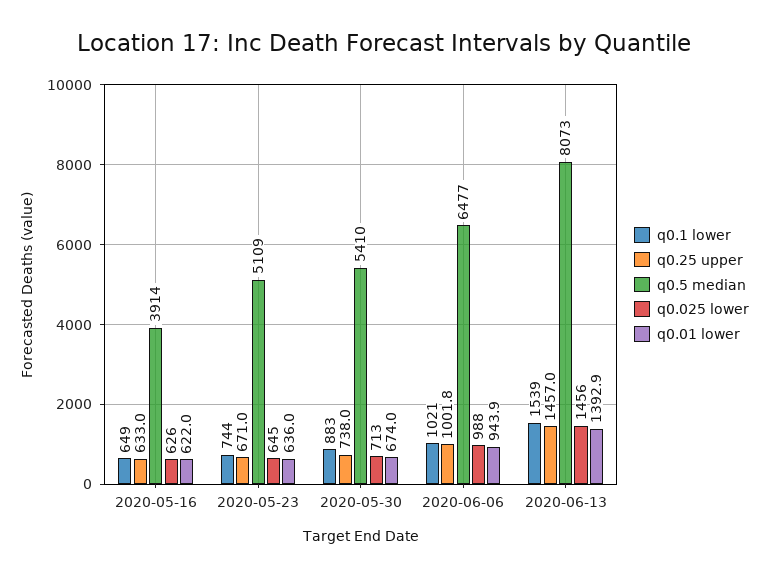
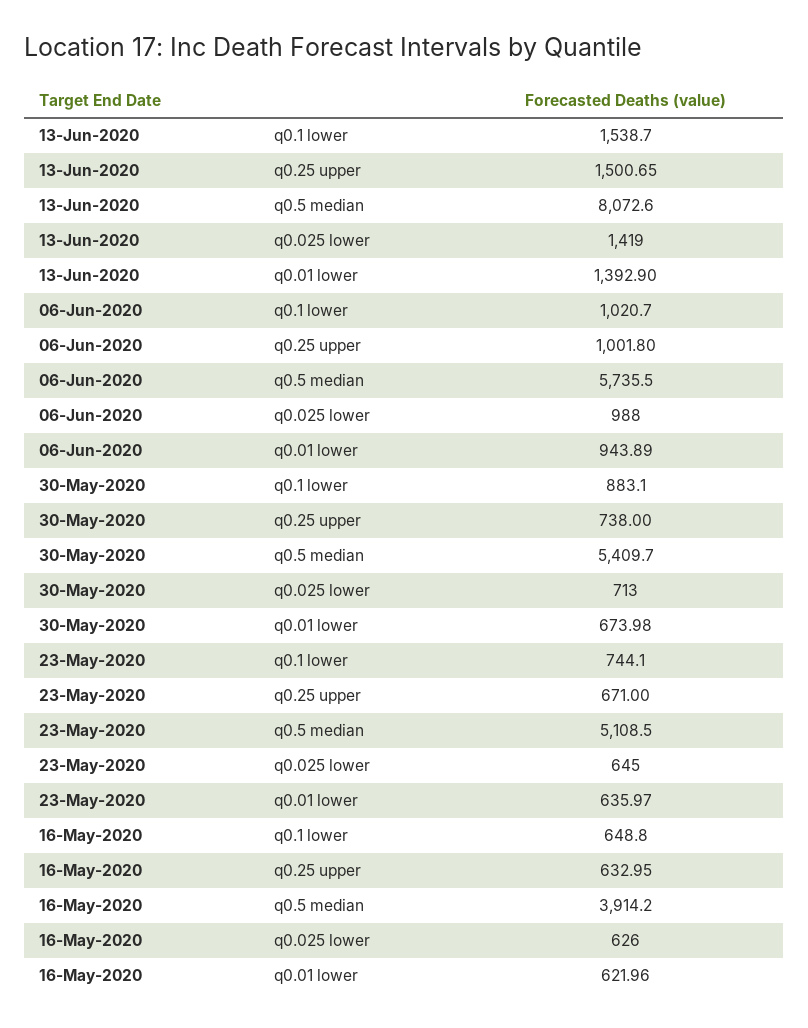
  {
    "q0.1 lower": {
      "2020-05-16": 648.8,
      "2020-05-23": 744.1,
      "2020-05-30": 883.1,
      "2020-06-06": 1020.7,
      "2020-06-13": 1538.7
    },
    "q0.25 upper": {
      "2020-05-16": 632.95,
      "2020-05-23": 671,
      "2020-05-30": 738,
      "2020-06-06": 1001.8,
-     "2020-06-13": 1457
+     "2020-06-13": 1500.65
    },
    "q0.5 median": {
      "2020-05-16": 3914.2,
      "2020-05-23": 5108.5,
      "2020-05-30": 5409.7,
-     "2020-06-06": 6477,
+     "2020-06-06": 5735.5,
      "2020-06-13": 8072.6
    },
    "q0.025 lower": {
      "2020-05-16": 626,
      "2020-05-23": 645,
      "2020-05-30": 713,
      "2020-06-06": 988,
-     "2020-06-13": 1456
+     "2020-06-13": 1419
    },
    "q0.01 lower": {
      "2020-05-16": 621.96,
      "2020-05-23": 635.97,
      "2020-05-30": 673.98,
      "2020-06-06": 943.89,
      "2020-06-13": 1392.9
    }
  }

